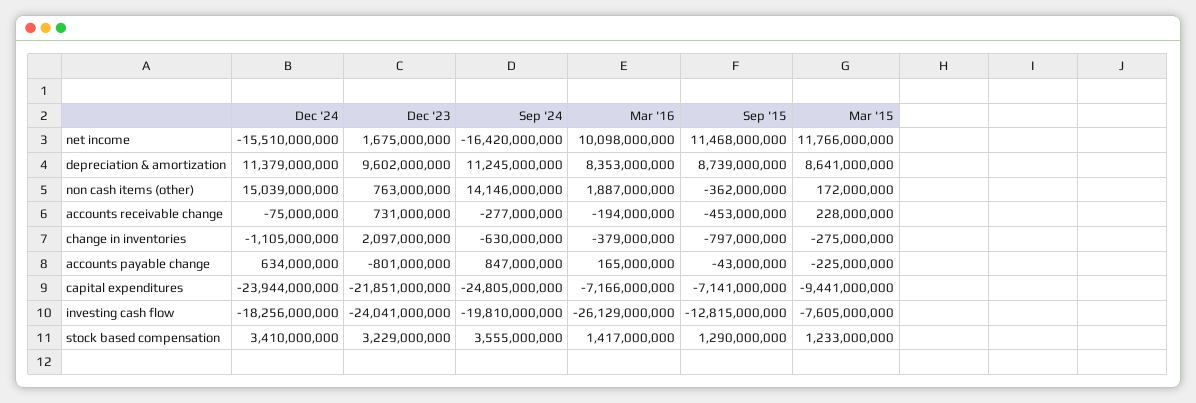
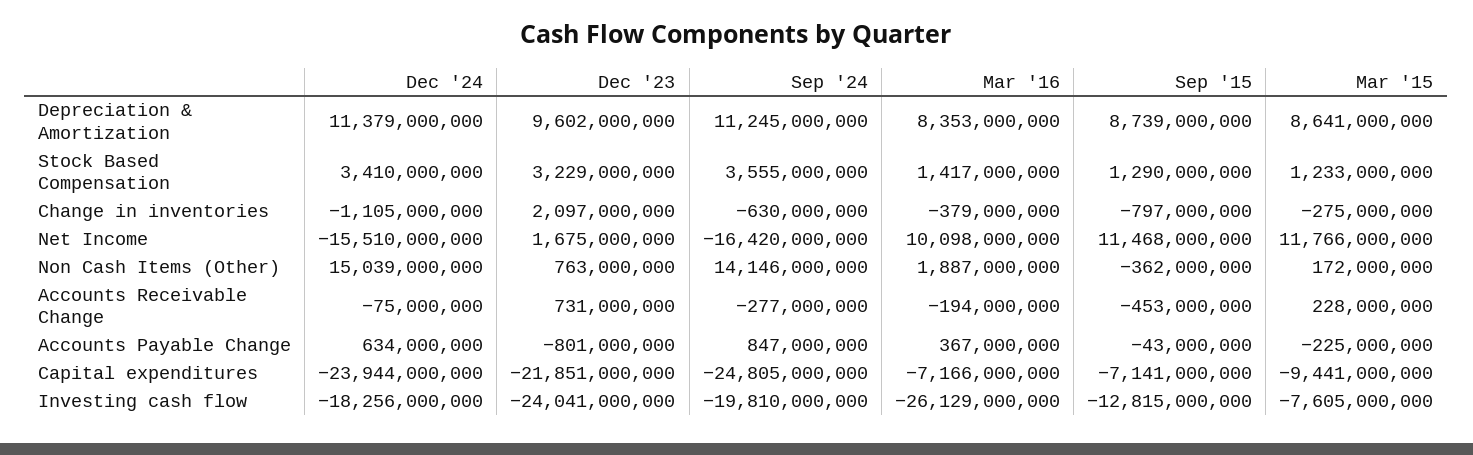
  {
    "Dec '24": {
      "net income": -15510000000,
      "depreciation & amortization": 11379000000,
      "non cash items (other)": 15039000000,
      "accounts receivable change": -75000000,
      "change in inventories": -1105000000,
      "accounts payable change": 634000000,
      "capital expenditures": -23944000000,
      "investing cash flow": -18256000000,
      "stock based compensation": 3410000000
    },
    "Dec '23": {
      "net income": 1675000000,
      "depreciation & amortization": 9602000000,
      "non cash items (other)": 763000000,
      "accounts receivable change": 731000000,
      "change in inventories": 2097000000,
      "accounts payable change": -801000000,
      "capital expenditures": -21851000000,
      "investing cash flow": -24041000000,
      "stock based compensation": 3229000000
    },
    "Sep '24": {
      "net income": -16420000000,
      "depreciation & amortization": 11245000000,
      "non cash items (other)": 14146000000,
      "accounts receivable change": -277000000,
      "change in inventories": -630000000,
      "accounts payable change": 847000000,
      "capital expenditures": -24805000000,
      "investing cash flow": -19810000000,
      "stock based compensation": 3555000000
    },
    "Mar '16": {
      "net income": 10098000000,
      "depreciation & amortization": 8353000000,
      "non cash items (other)": 1887000000,
      "accounts receivable change": -194000000,
      "change in inventories": -379000000,
-     "accounts payable change": 165000000,
+     "accounts payable change": 367000000,
      "capital expenditures": -7166000000,
      "investing cash flow": -26129000000,
      "stock based compensation": 1417000000
    },
    "Sep '15": {
      "net income": 11468000000,
      "depreciation & amortization": 8739000000,
      "non cash items (other)": -362000000,
      "accounts receivable change": -453000000,
      "change in inventories": -797000000,
      "accounts payable change": -43000000,
      "capital expenditures": -7141000000,
      "investing cash flow": -12815000000,
      "stock based compensation": 1290000000
    },
    "Mar '15": {
      "net income": 11766000000,
      "depreciation & amortization": 8641000000,
      "non cash items (other)": 172000000,
      "accounts receivable change": 228000000,
      "change in inventories": -275000000,
      "accounts payable change": -225000000,
      "capital expenditures": -9441000000,
      "investing cash flow": -7605000000,
      "stock based compensation": 1233000000
    }
  }

